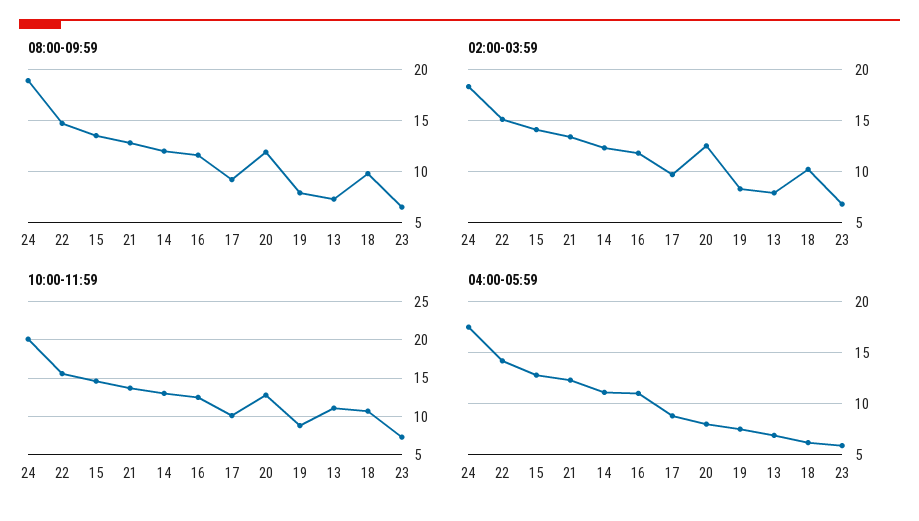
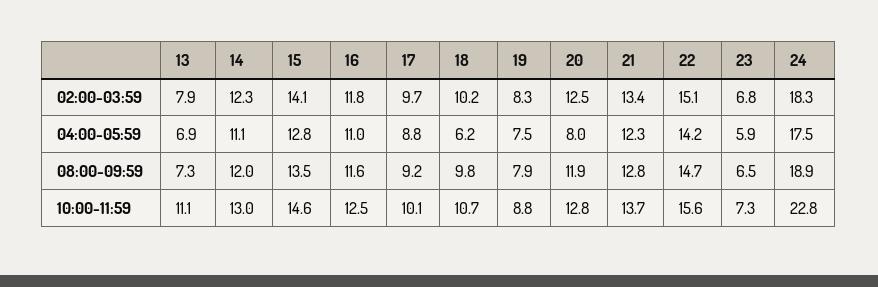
  {
    "08:00-09:59": {
      "24": 18.9,
      "22": 14.7,
      "15": 13.5,
      "21": 12.8,
      "14": 12,
      "16": 11.6,
      "17": 9.2,
      "20": 11.9,
      "19": 7.9,
      "13": 7.3,
      "18": 9.8,
      "23": 6.5
    },
    "02:00-03:59": {
      "24": 18.3,
      "22": 15.1,
      "15": 14.1,
      "21": 13.4,
      "14": 12.3,
      "16": 11.8,
      "17": 9.7,
      "20": 12.5,
      "19": 8.3,
      "13": 7.9,
      "18": 10.2,
      "23": 6.8
    },
    "10:00-11:59": {
-     "24": 20,
+     "24": 22.8,
      "22": 15.6,
      "15": 14.6,
      "21": 13.7,
      "14": 13,
      "16": 12.5,
      "17": 10.1,
      "20": 12.8,
      "19": 8.8,
      "13": 11.1,
      "18": 10.7,
      "23": 7.3
    },
    "04:00-05:59": {
      "24": 17.5,
      "22": 14.2,
      "15": 12.8,
      "21": 12.3,
      "14": 11.1,
      "16": 11,
      "17": 8.8,
      "20": 8,
      "19": 7.5,
      "13": 6.9,
      "18": 6.2,
      "23": 5.9
    }
  }

